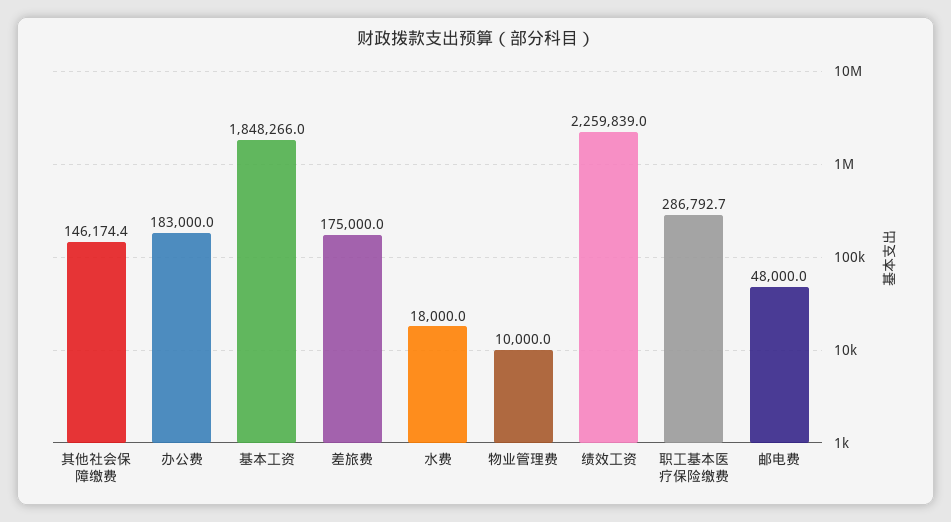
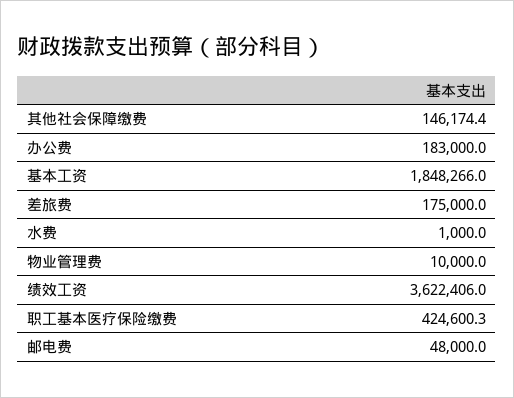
  {
    "其他社会保障缴费": 146174.4,
    "办公费": 183000,
    "基本工资": 1848266,
    "差旅费": 175000,
-   "水费": 18000,
+   "水费": 1000,
    "物业管理费": 10000,
-   "绩效工资": 2259839,
+   "绩效工资": 3622406,
-   "职工基本医疗保险缴费": 286792.7,
+   "职工基本医疗保险缴费": 424600.3,
    "邮电费": 48000
  }

